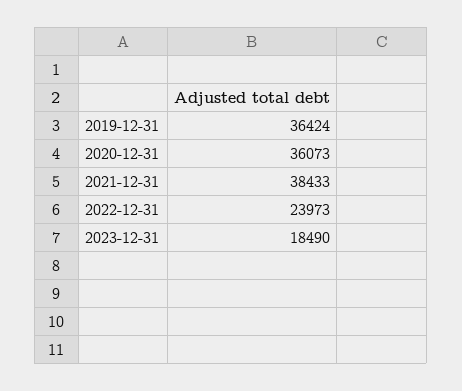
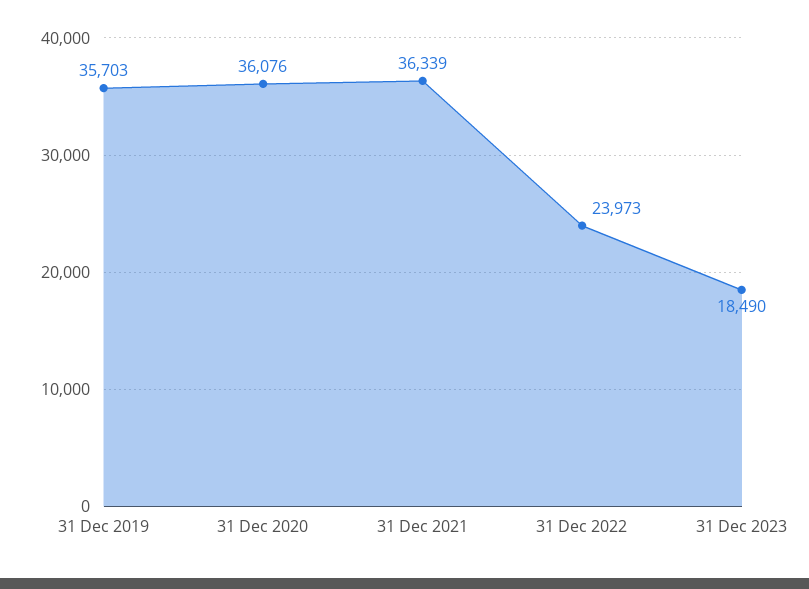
  {
-   "2019-12-31": 36424,
+   "2019-12-31": 35703,
-   "2020-12-31": 36073,
+   "2020-12-31": 36076,
-   "2021-12-31": 38433,
+   "2021-12-31": 36339,
    "2022-12-31": 23973,
    "2023-12-31": 18490
  }

